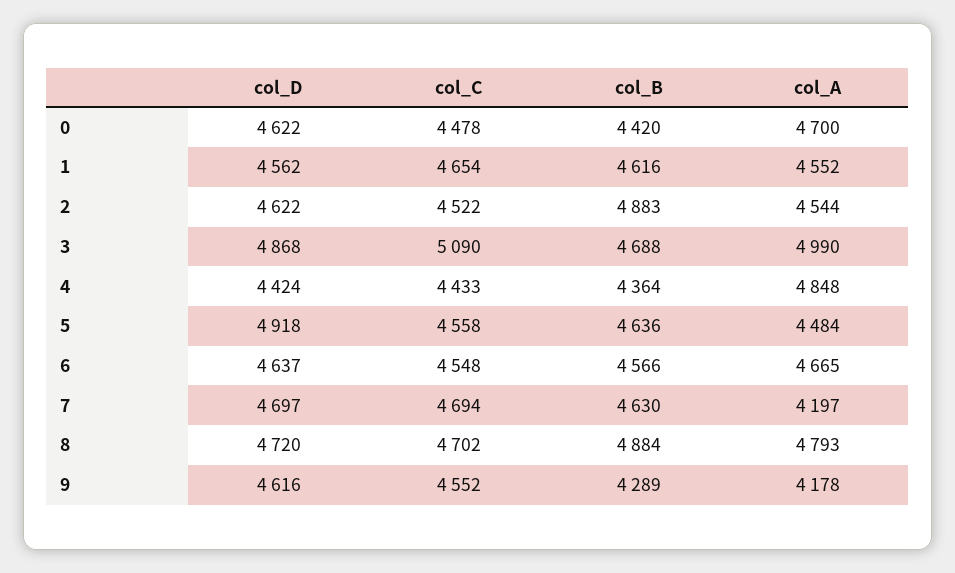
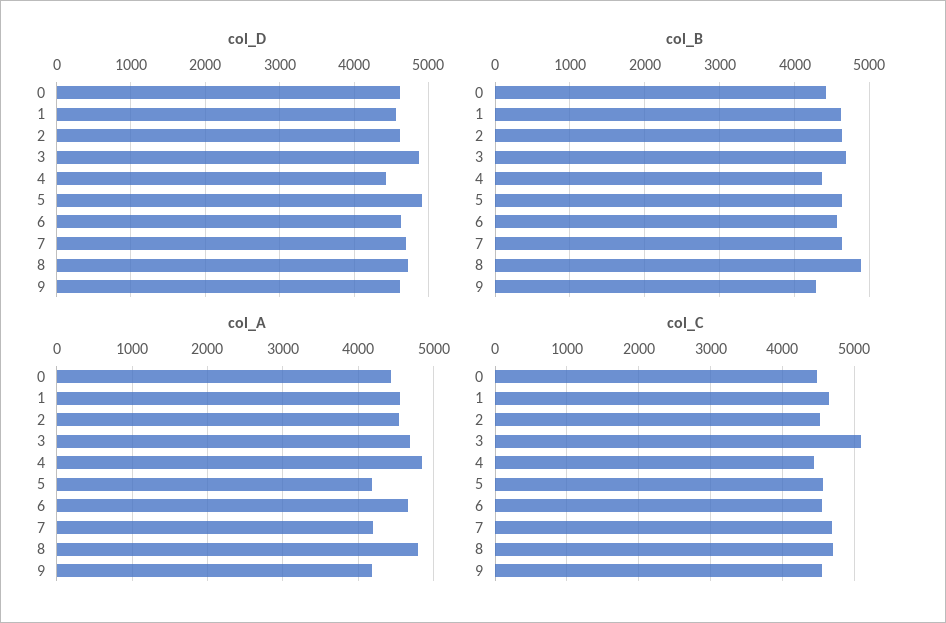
  {
    "col_D": {
      "0": 4622,
      "1": 4562,
      "2": 4622,
      "3": 4868,
      "4": 4424,
      "5": 4918,
      "6": 4637,
      "7": 4697,
      "8": 4720,
      "9": 4616
    },
    "col_C": {
      "0": 4478,
      "1": 4654,
      "2": 4522,
      "3": 5090,
      "4": 4433,
      "5": 4558,
      "6": 4548,
      "7": 4694,
      "8": 4702,
      "9": 4552
    },
    "col_B": {
      "0": 4420,
      "1": 4616,
-     "2": 4883,
+     "2": 4600,
      "3": 4688,
      "4": 4364,
      "5": 4636,
      "6": 4566,
      "7": 4630,
      "8": 4884,
      "9": 4289
    },
    "col_A": {
-     "0": 4700,
+     "0": 4400,
      "1": 4552,
      "2": 4544,
-     "3": 4990,
+     "3": 4700,
      "4": 4848,
-     "5": 4484,
+     "5": 4200,
      "6": 4665,
      "7": 4197,
      "8": 4793,
      "9": 4178
    }
  }

